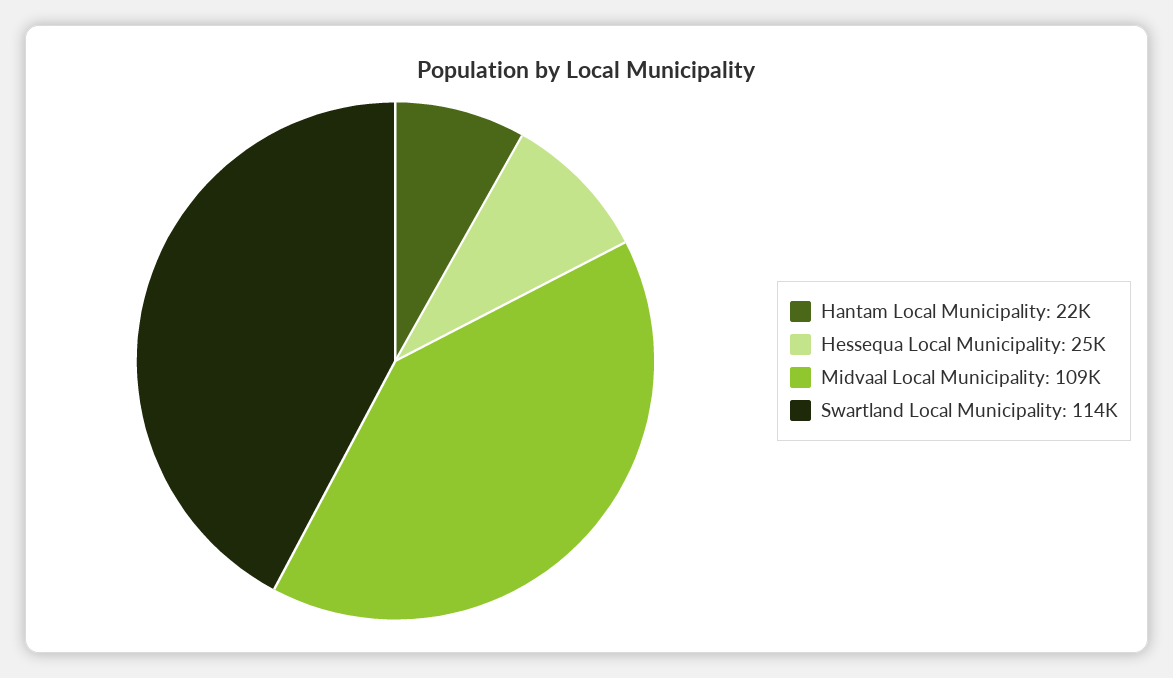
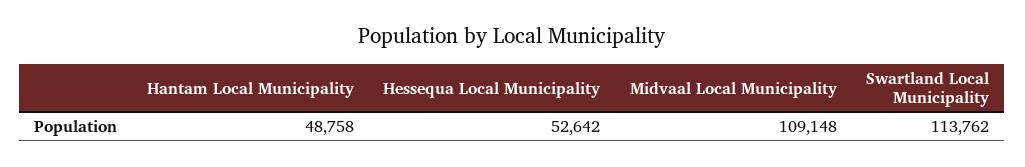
  {
-   "Hantam Local Municipality": 22000,
+   "Hantam Local Municipality": 48758,
-   "Hessequa Local Municipality": 25000,
+   "Hessequa Local Municipality": 52642,
    "Midvaal Local Municipality": 109148,
    "Swartland Local Municipality": 113762
  }

